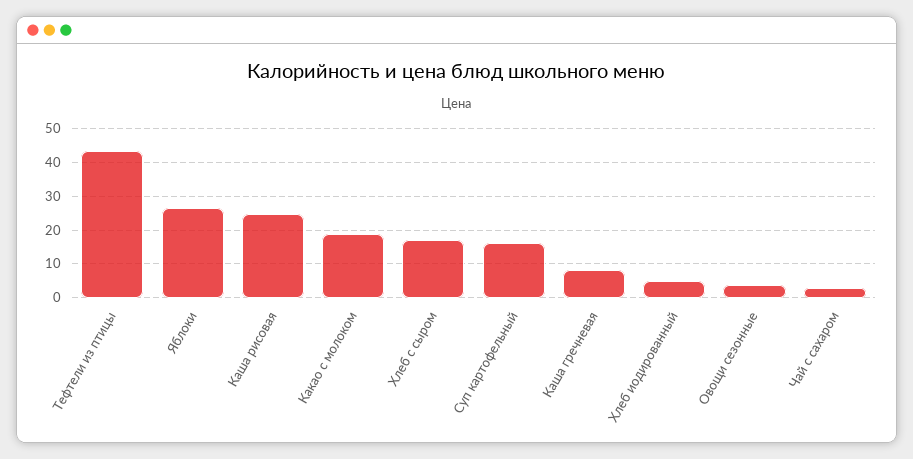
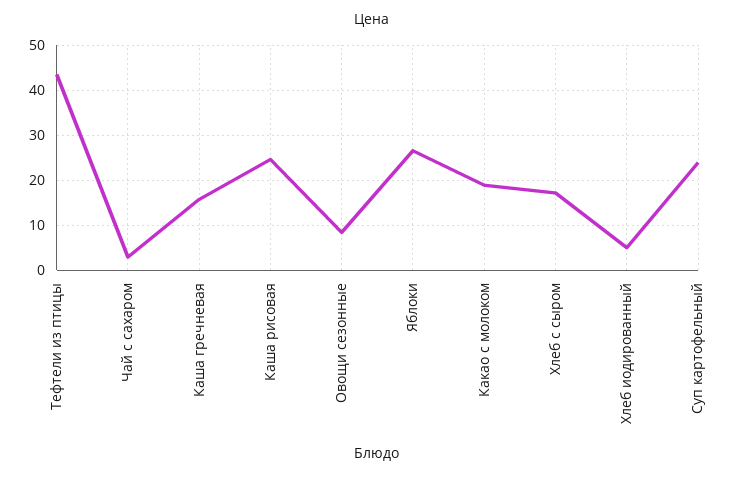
  {
    "Тефтели из птицы": 44,
    "Яблоки": 26,
    "Каша рисовая": 24,
    "Какао с молоком": 18,
    "Хлеб с сыром": 18,
-   "Суп картофельный": 16,
+   "Суп картофельный": 24,
-   "Каша гречневая": 8,
+   "Каша гречневая": 16,
    "Хлеб иодированный": 6,
-   "Овощи сезонные": 4,
+   "Овощи сезонные": 8,
    "Чай с сахаром": 2
  }

